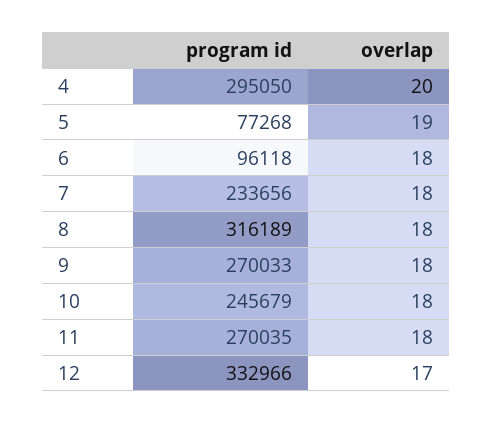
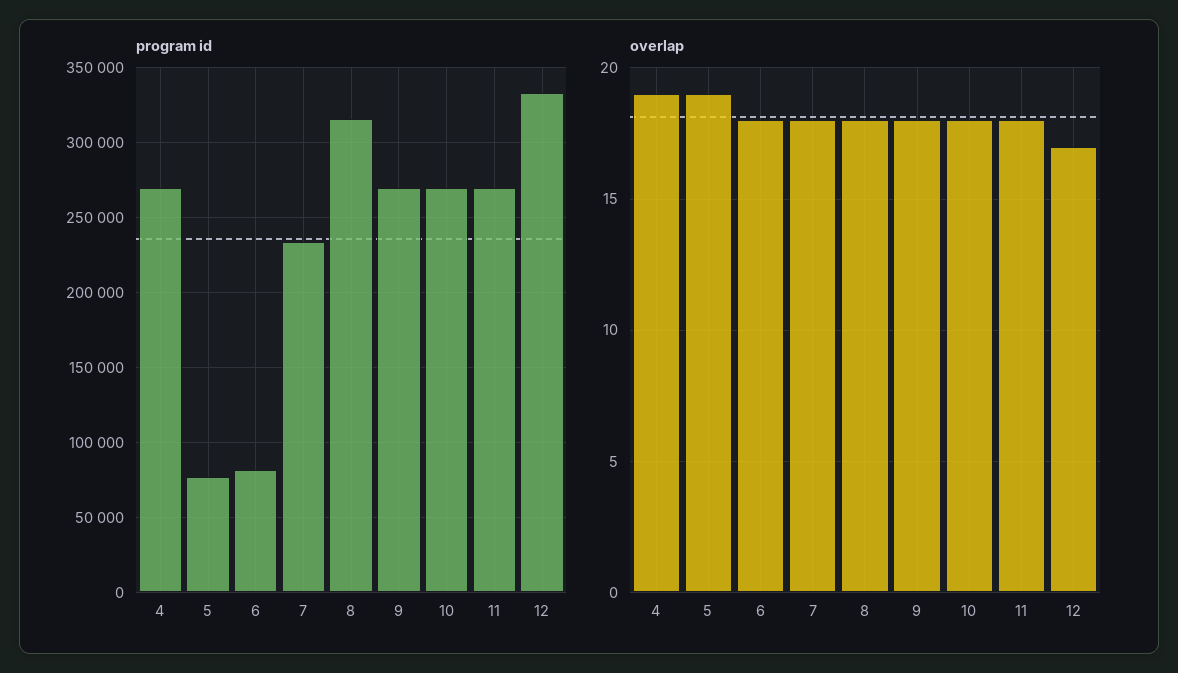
  {
    "program id": {
-     "4": 295050,
+     "4": 270000,
      "5": 77268,
-     "6": 96118,
+     "6": 80000,
      "7": 233656,
      "8": 316189,
      "9": 270033,
-     "10": 245679,
+     "10": 270000,
      "11": 270035,
      "12": 332966
    },
    "overlap": {
-     "4": 20,
+     "4": 19,
      "5": 19,
      "6": 18,
      "7": 18,
      "8": 18,
      "9": 18,
      "10": 18,
      "11": 18,
      "12": 17
    }
  }

